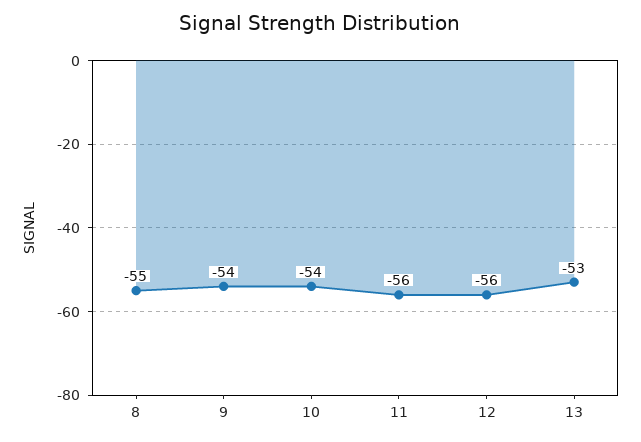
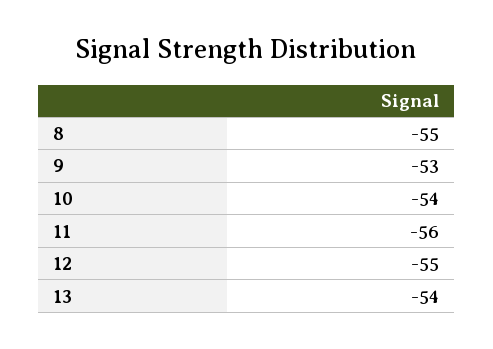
  {
    "8": -55,
-   "9": -54,
+   "9": -53,
    "10": -54,
    "11": -56,
-   "12": -56,
+   "12": -55,
-   "13": -53
+   "13": -54
  }

